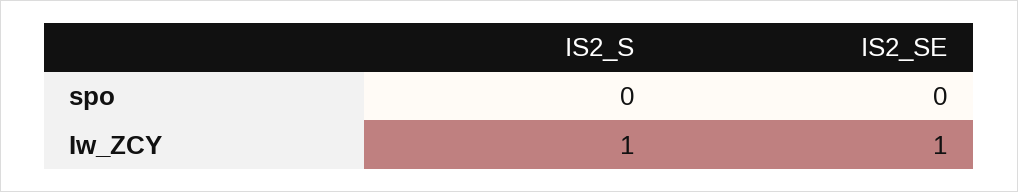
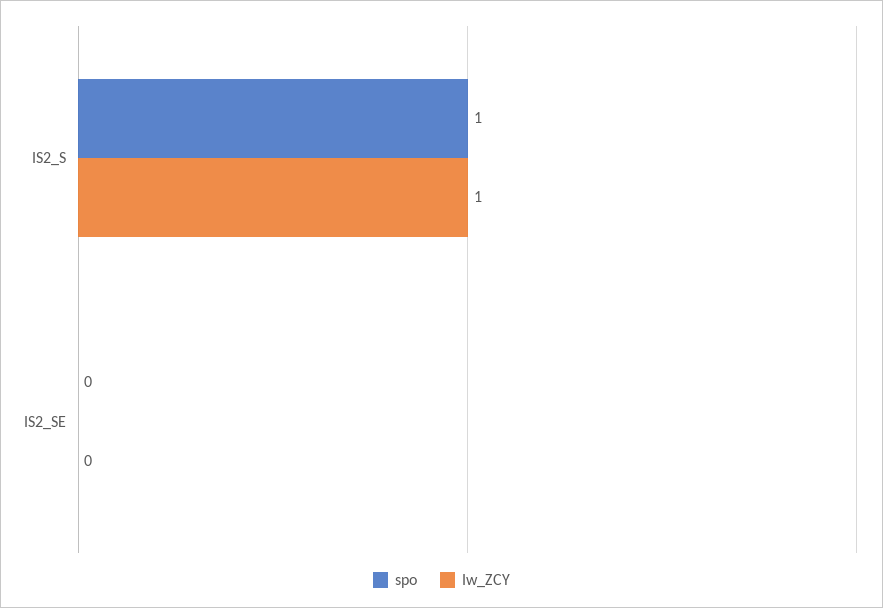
  {
    "spo": {
-     "IS2_S": 0,
+     "IS2_S": 1,
      "IS2_SE": 0
    },
    "Iw_ZCY": {
      "IS2_S": 1,
-     "IS2_SE": 1
+     "IS2_SE": 0
    }
  }

